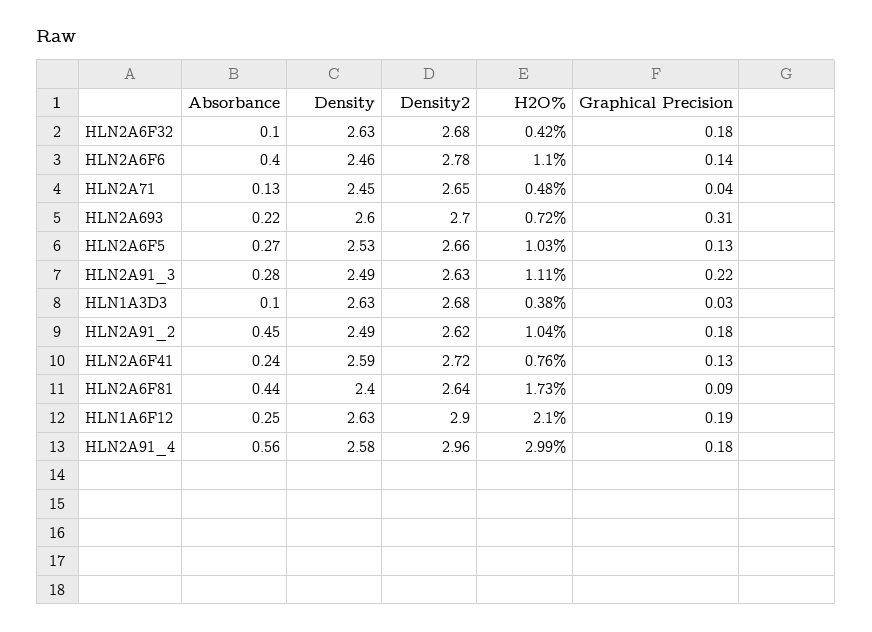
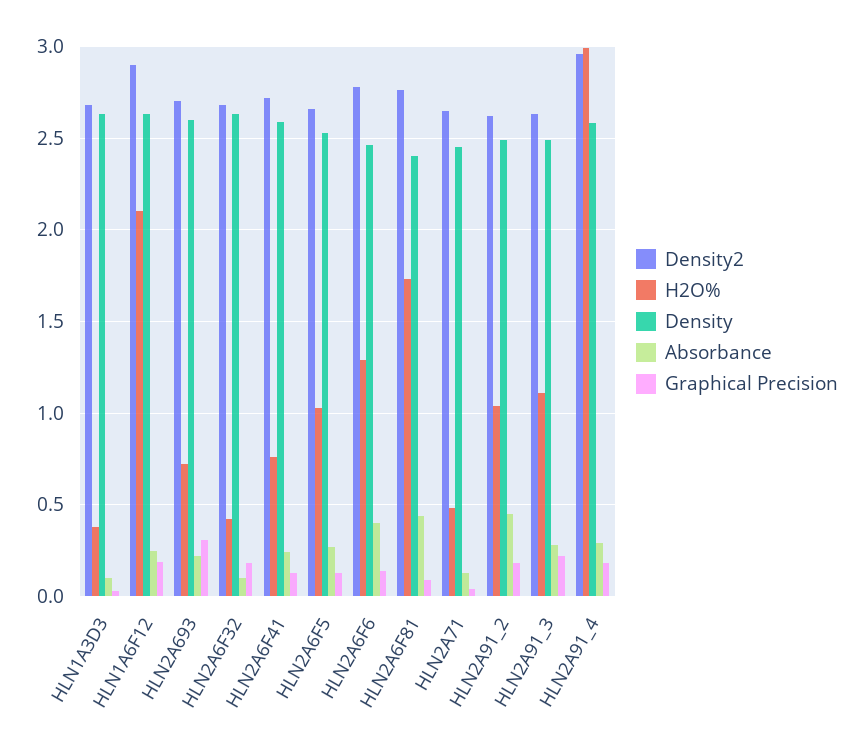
  {
    "Absorbance": {
      "HLN2A6F32": 0.1,
      "HLN2A6F6": 0.4,
      "HLN2A71": 0.13,
      "HLN2A693": 0.22,
      "HLN2A6F5": 0.27,
      "HLN2A91_3": 0.28,
      "HLN1A3D3": 0.1,
      "HLN2A91_2": 0.45,
      "HLN2A6F41": 0.24,
      "HLN2A6F81": 0.44,
      "HLN1A6F12": 0.25,
-     "HLN2A91_4": 0.56
+     "HLN2A91_4": 0.3
    },
    "Density": {
      "HLN2A6F32": 2.63,
      "HLN2A6F6": 2.46,
      "HLN2A71": 2.45,
      "HLN2A693": 2.6,
      "HLN2A6F5": 2.53,
      "HLN2A91_3": 2.49,
      "HLN1A3D3": 2.63,
      "HLN2A91_2": 2.49,
      "HLN2A6F41": 2.59,
      "HLN2A6F81": 2.4,
      "HLN1A6F12": 2.63,
      "HLN2A91_4": 2.58
    },
    "Density2": {
      "HLN2A6F32": 2.68,
      "HLN2A6F6": 2.78,
      "HLN2A71": 2.65,
      "HLN2A693": 2.7,
      "HLN2A6F5": 2.66,
      "HLN2A91_3": 2.63,
      "HLN1A3D3": 2.68,
      "HLN2A91_2": 2.62,
      "HLN2A6F41": 2.72,
-     "HLN2A6F81": 2.64,
+     "HLN2A6F81": 2.75,
      "HLN1A6F12": 2.9,
      "HLN2A91_4": 2.96
    },
    "H2O%": {
      "HLN2A6F32": 0.42,
-     "HLN2A6F6": 1.1,
+     "HLN2A6F6": 1.3,
      "HLN2A71": 0.48,
      "HLN2A693": 0.72,
      "HLN2A6F5": 1.03,
      "HLN2A91_3": 1.11,
      "HLN1A3D3": 0.38,
      "HLN2A91_2": 1.04,
      "HLN2A6F41": 0.76,
      "HLN2A6F81": 1.73,
      "HLN1A6F12": 2.1,
      "HLN2A91_4": 2.99
    },
    "Graphical Precision": {
      "HLN2A6F32": 0.18,
      "HLN2A6F6": 0.14,
      "HLN2A71": 0.04,
      "HLN2A693": 0.31,
      "HLN2A6F5": 0.13,
      "HLN2A91_3": 0.22,
      "HLN1A3D3": 0.03,
      "HLN2A91_2": 0.18,
      "HLN2A6F41": 0.13,
      "HLN2A6F81": 0.09,
      "HLN1A6F12": 0.19,
      "HLN2A91_4": 0.18
    }
  }

